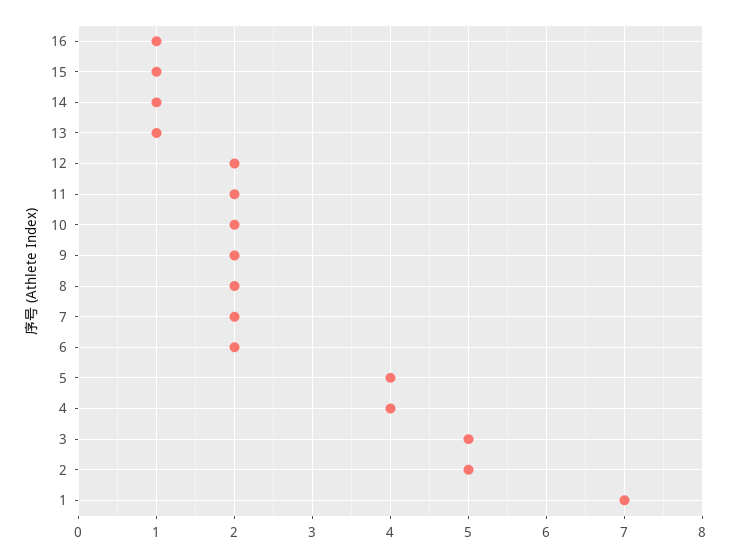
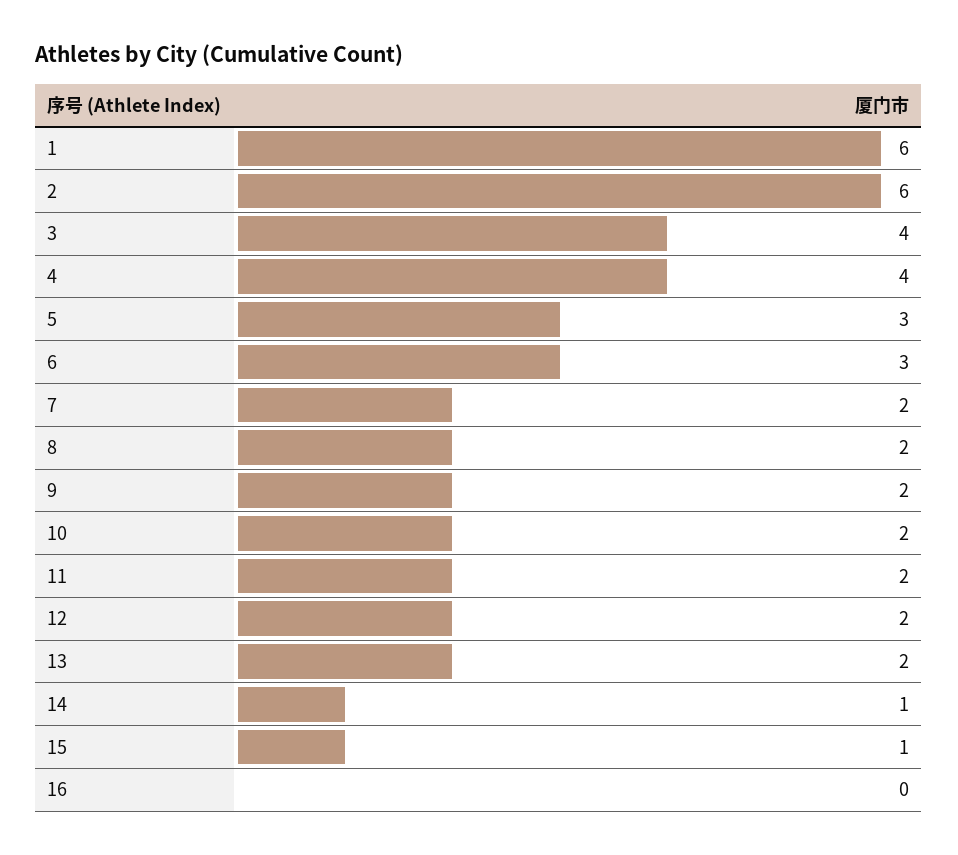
  {
-   "16": 1,
+   "16": 0,
    "15": 1,
    "14": 1,
-   "13": 1,
+   "13": 2,
    "12": 2,
    "11": 2,
    "10": 2,
    "9": 2,
    "8": 2,
    "7": 2,
-   "6": 2,
+   "6": 3,
-   "5": 4,
+   "5": 3,
    "4": 4,
-   "3": 5,
+   "3": 4,
-   "2": 5,
+   "2": 6,
-   "1": 7
+   "1": 6
  }

